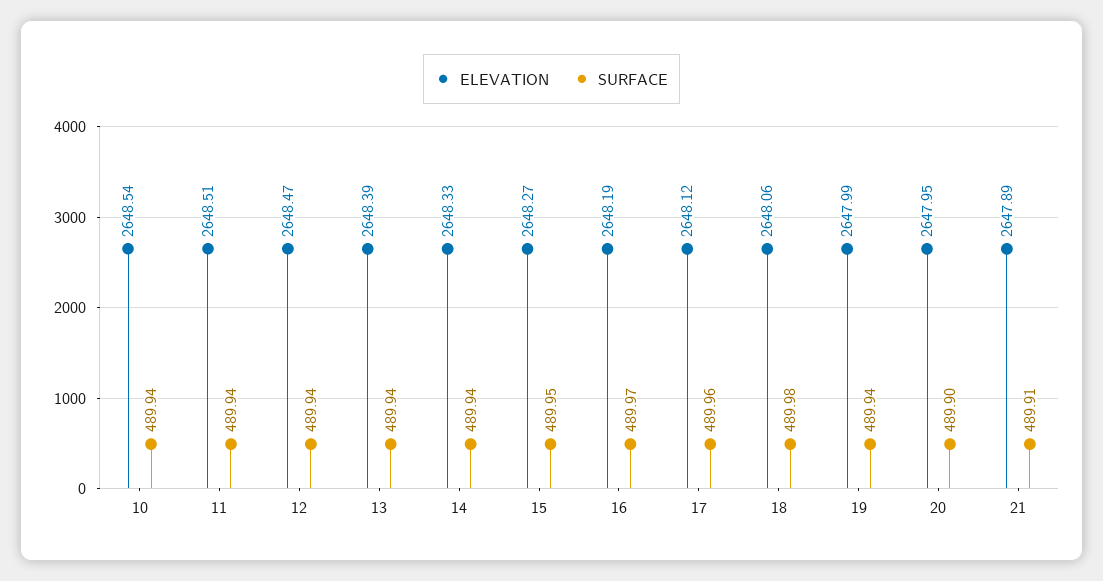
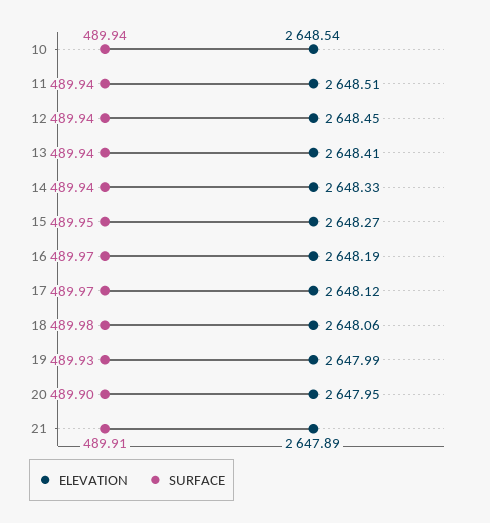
  {
    "ELEVATION": {
      "10": 2648.54,
      "11": 2648.51,
-     "12": 2648.47,
+     "12": 2648.45,
-     "13": 2648.39,
+     "13": 2648.41,
      "14": 2648.33,
      "15": 2648.27,
      "16": 2648.19,
      "17": 2648.12,
      "18": 2648.06,
      "19": 2647.99,
      "20": 2647.95,
      "21": 2647.89
    },
    "SURFACE": {
      "10": 489.94,
      "11": 489.94,
      "12": 489.94,
      "13": 489.94,
      "14": 489.94,
      "15": 489.95,
      "16": 489.97,
-     "17": 489.96,
+     "17": 489.97,
      "18": 489.98,
-     "19": 489.94,
+     "19": 489.93,
      "20": 489.9,
      "21": 489.91
    }
  }

